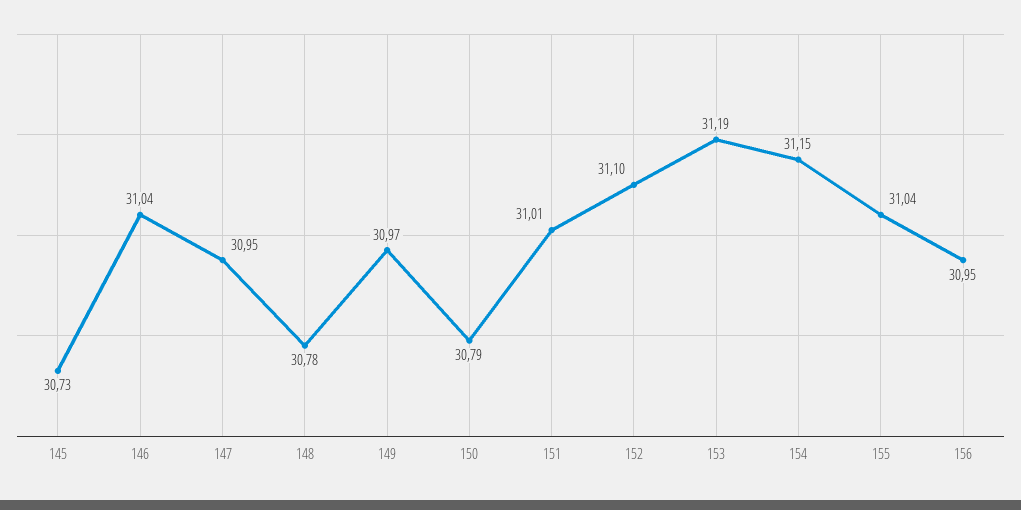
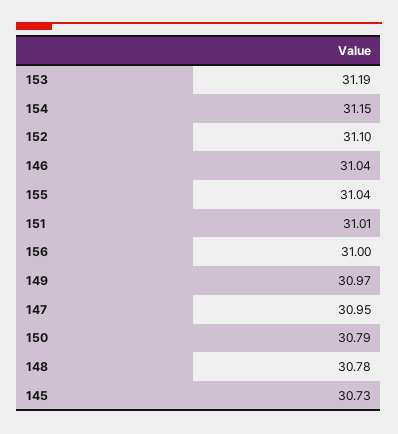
  {
    "145": 30.73,
    "146": 31.04,
    "147": 30.95,
    "148": 30.78,
    "149": 30.97,
    "150": 30.79,
    "151": 31.01,
    "152": 31.1,
    "153": 31.19,
    "154": 31.15,
    "155": 31.04,
-   "156": 30.95
+   "156": 31
  }

